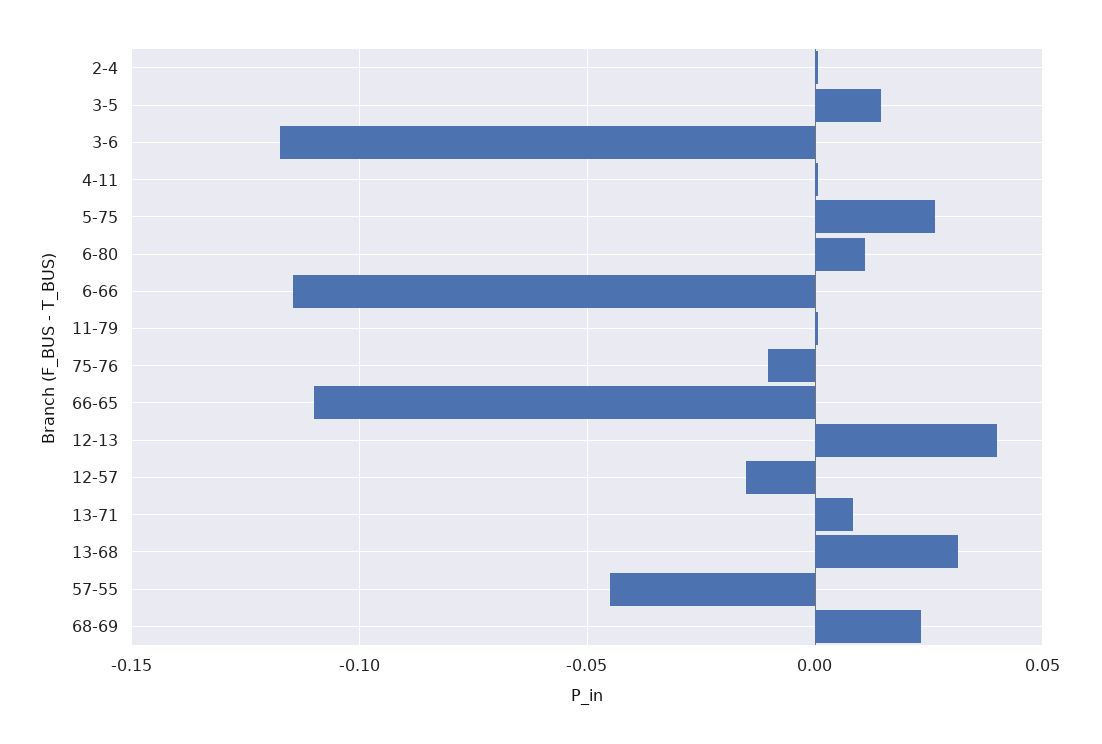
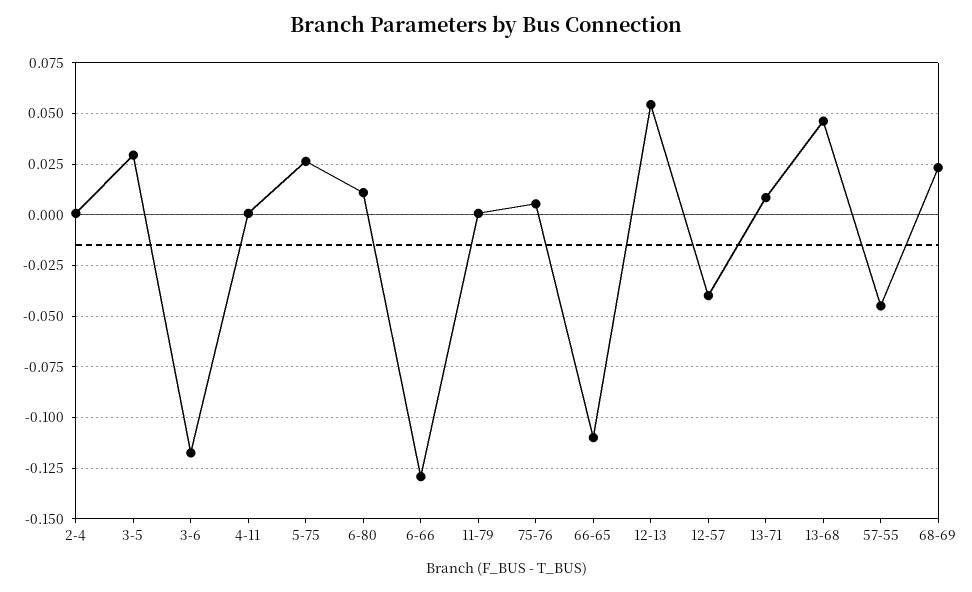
  {
    "2-4": 0,
-   "3-5": 0.015,
+   "3-5": 0.03,
    "3-6": -0.12,
    "4-11": 0,
    "5-75": 0.025,
    "6-80": 0.01,
-   "6-66": -0.115,
+   "6-66": -0.13,
    "11-79": 0,
-   "75-76": -0.01,
+   "75-76": 0.005,
    "66-65": -0.11,
-   "12-13": 0.04,
+   "12-13": 0.055,
-   "12-57": -0.015,
+   "12-57": -0.04,
    "13-71": 0.01,
-   "13-68": 0.03,
+   "13-68": 0.045,
    "57-55": -0.045,
    "68-69": 0.025
  }

